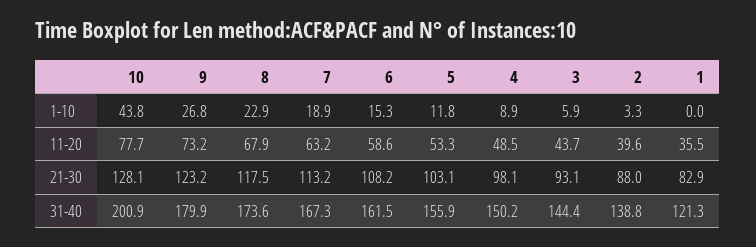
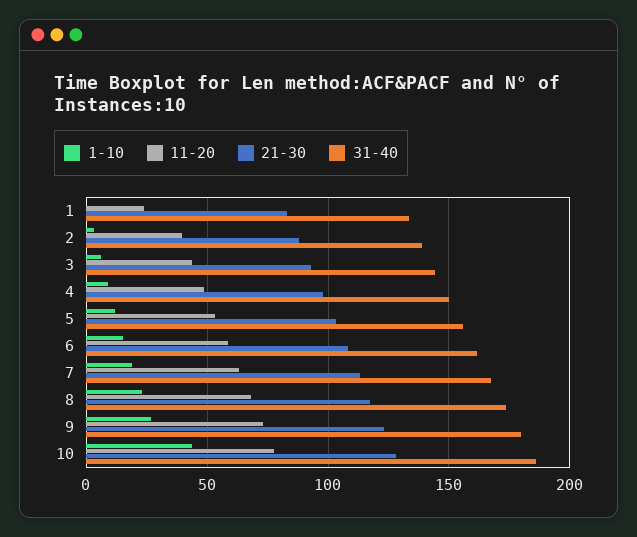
  {
    "1-10": {
      "10": 43.8,
      "9": 26.8,
      "8": 22.9,
      "7": 18.9,
      "6": 15.3,
      "5": 11.8,
      "4": 8.9,
      "3": 5.9,
      "2": 3.3,
      "1": 0
    },
    "11-20": {
      "10": 77.7,
      "9": 73.2,
      "8": 67.9,
      "7": 63.2,
      "6": 58.6,
      "5": 53.3,
      "4": 48.5,
      "3": 43.7,
      "2": 39.6,
-     "1": 35.5
+     "1": 25
    },
    "21-30": {
      "10": 128.1,
      "9": 123.2,
      "8": 117.5,
      "7": 113.2,
      "6": 108.2,
      "5": 103.1,
      "4": 98.1,
      "3": 93.1,
      "2": 88,
      "1": 82.9
    },
    "31-40": {
-     "10": 200.9,
+     "10": 185,
      "9": 179.9,
      "8": 173.6,
      "7": 167.3,
      "6": 161.5,
      "5": 155.9,
      "4": 150.2,
      "3": 144.4,
      "2": 138.8,
-     "1": 121.3
+     "1": 135
    }
  }

